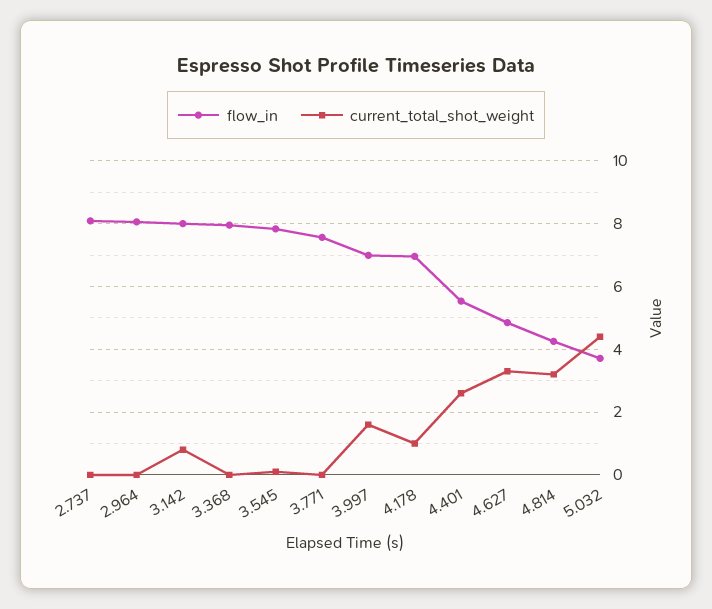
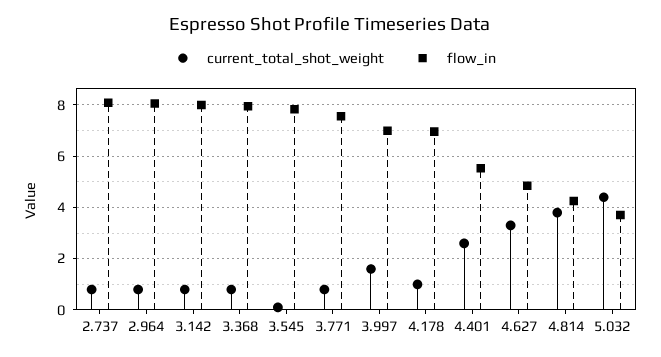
  {
    "flow_in": {
      "2.737": 8,
      "2.964": 8,
      "3.142": 8,
      "3.368": 8,
      "3.545": 7.8,
      "3.771": 7.6,
      "3.997": 7,
      "4.178": 7,
      "4.401": 5.6,
      "4.627": 4.8,
      "4.814": 4.2,
      "5.032": 3.8
    },
    "current_total_shot_weight": {
-     "2.737": 0,
+     "2.737": 0.75,
-     "2.964": 0,
+     "2.964": 0.75,
      "3.142": 0.8,
-     "3.368": 0,
+     "3.368": 0.75,
      "3.545": 0.2,
-     "3.771": 0,
+     "3.771": 0.75,
      "3.997": 1.6,
      "4.178": 1,
      "4.401": 2.6,
      "4.627": 3.4,
-     "4.814": 3.2,
+     "4.814": 3.75,
      "5.032": 4.4
    }
  }

